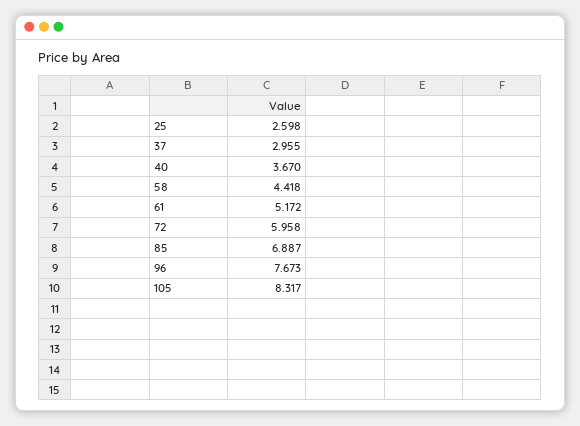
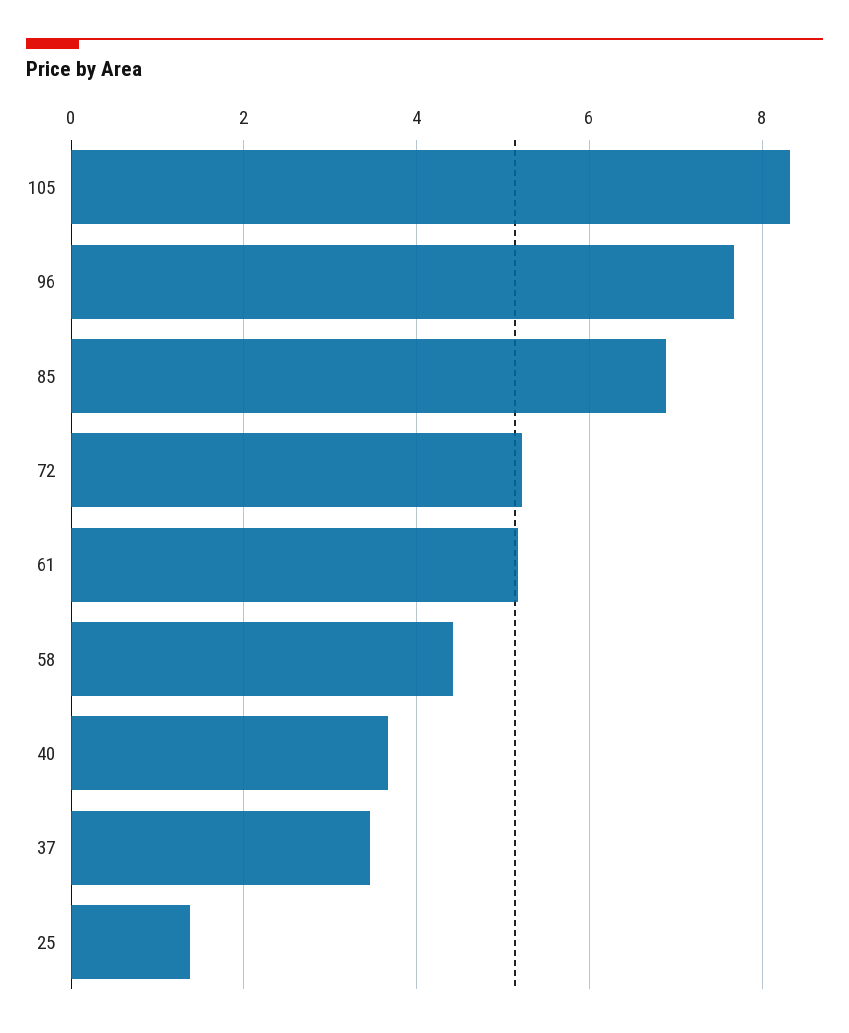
  {
-   "25": 2.598,
+   "25": 1.4,
-   "37": 2.955,
+   "37": 3.4,
    "40": 3.67,
    "58": 4.418,
    "61": 5.172,
-   "72": 5.958,
+   "72": 5.2,
    "85": 6.887,
    "96": 7.673,
    "105": 8.317
  }

